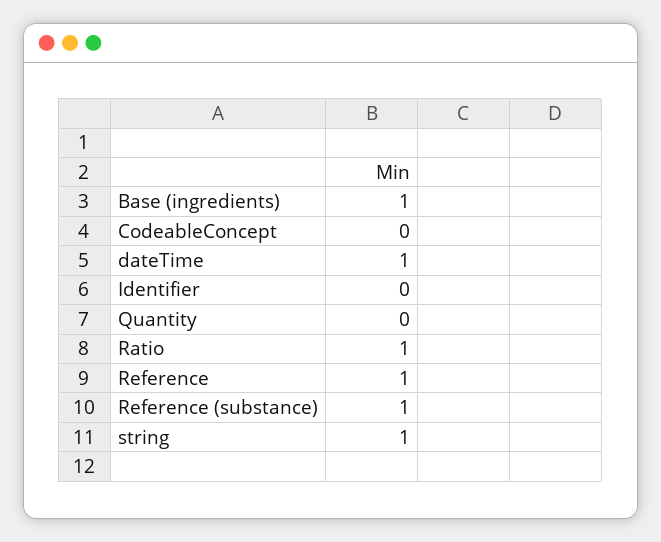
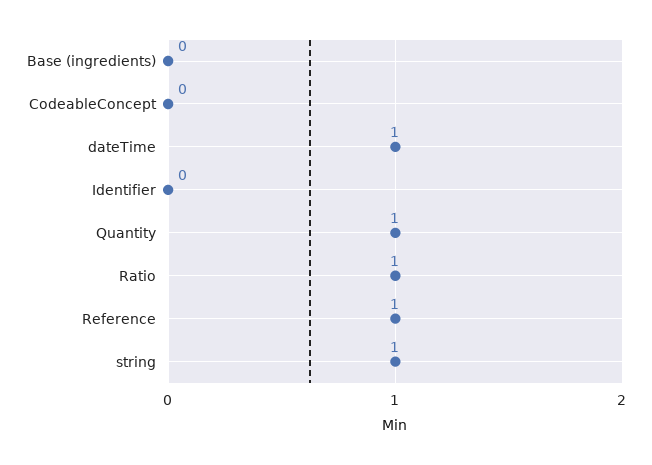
  {
-   "Base (ingredients)": 1,
+   "Base (ingredients)": 0,
    "CodeableConcept": 0,
    "dateTime": 1,
    "Identifier": 0,
-   "Quantity": 0,
+   "Quantity": 1,
    "Ratio": 1,
    "Reference": 1,
-   "Reference (substance)": 1,
    "string": 1
  }

